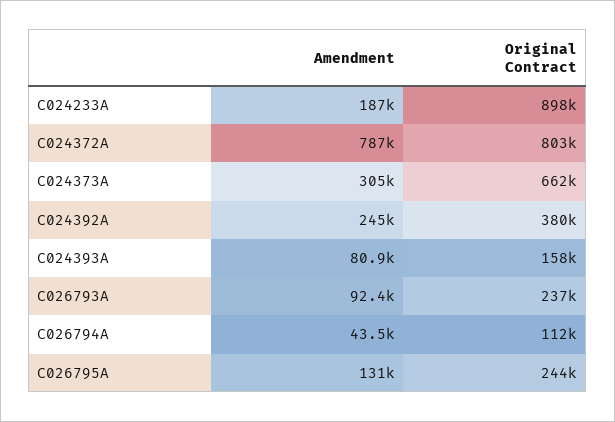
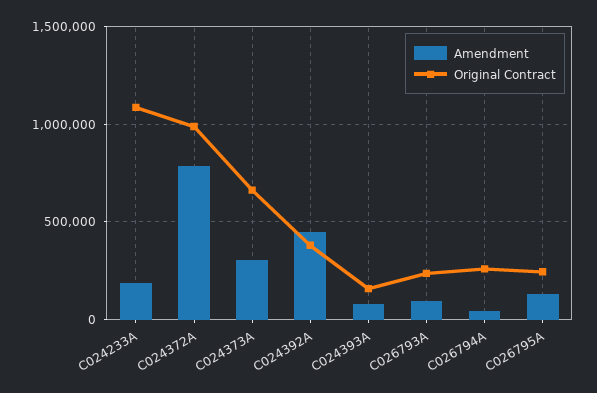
  {
    "Amendment": {
      "C024233A": 187000,
      "C024372A": 787000,
      "C024373A": 305000,
-     "C024392A": 245000,
+     "C024392A": 450000,
      "C024393A": 80900,
      "C026793A": 92400,
      "C026794A": 43500,
      "C026795A": 131000
    },
    "Original Contract": {
-     "C024233A": 898000,
+     "C024233A": 1100000,
-     "C024372A": 803000,
+     "C024372A": 1000000,
      "C024373A": 662000,
      "C024392A": 380000,
      "C024393A": 158000,
      "C026793A": 237000,
-     "C026794A": 112000,
+     "C026794A": 250000,
      "C026795A": 244000
    }
  }

